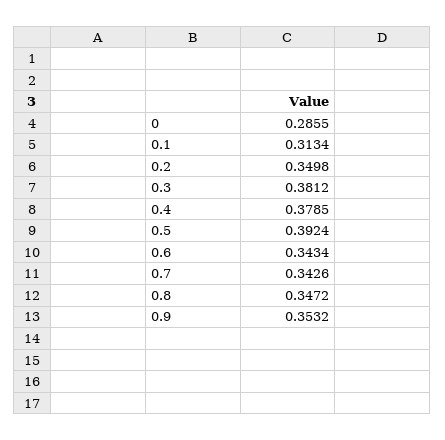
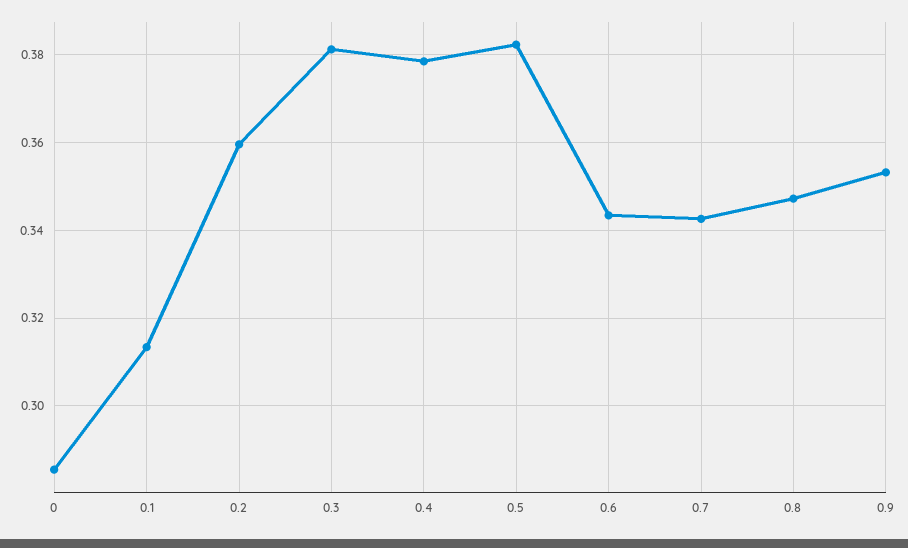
  {
    "0": 0.2855,
    "0.1": 0.3134,
-   "0.2": 0.3498,
+   "0.2": 0.36,
    "0.3": 0.3812,
    "0.4": 0.3785,
-   "0.5": 0.3924,
+   "0.5": 0.382,
    "0.6": 0.3434,
    "0.7": 0.3426,
    "0.8": 0.3472,
    "0.9": 0.3532
  }

